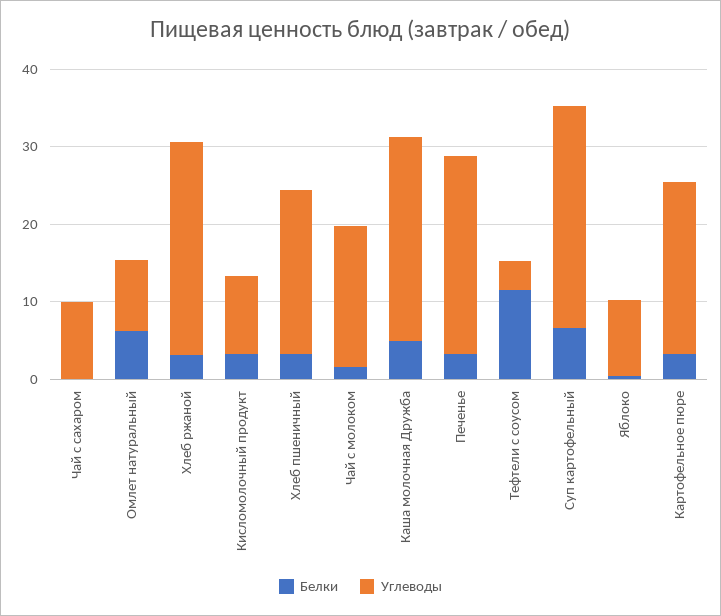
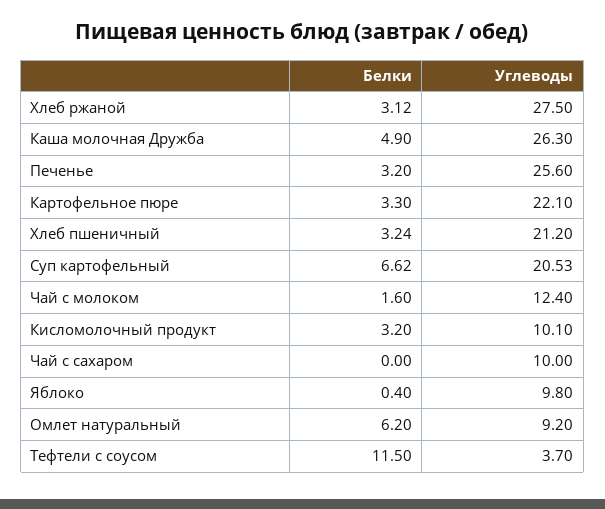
  {
    "Белки": {
      "Чай с сахаром": 0,
      "Омлет натуральный": 6.2,
      "Хлеб ржаной": 3.12,
      "Кисломолочный продукт": 3.2,
      "Хлеб пшеничный": 3.24,
      "Чай с молоком": 1.6,
      "Каша молочная Дружба": 4.9,
      "Печенье": 3.2,
      "Тефтели с соусом": 11.5,
      "Суп картофельный": 6.62,
      "Яблоко": 0.4,
      "Картофельное пюре": 3.3
    },
    "Углеводы": {
      "Чай с сахаром": 10,
      "Омлет натуральный": 9.2,
      "Хлеб ржаной": 27.5,
      "Кисломолочный продукт": 10.1,
      "Хлеб пшеничный": 21.2,
-     "Чай с молоком": 18,
+     "Чай с молоком": 12.4,
      "Каша молочная Дружба": 26.3,
      "Печенье": 25.6,
      "Тефтели с соусом": 3.7,
-     "Суп картофельный": 28,
+     "Суп картофельный": 20.53,
      "Яблоко": 9.8,
      "Картофельное пюре": 22.1
    }
  }

